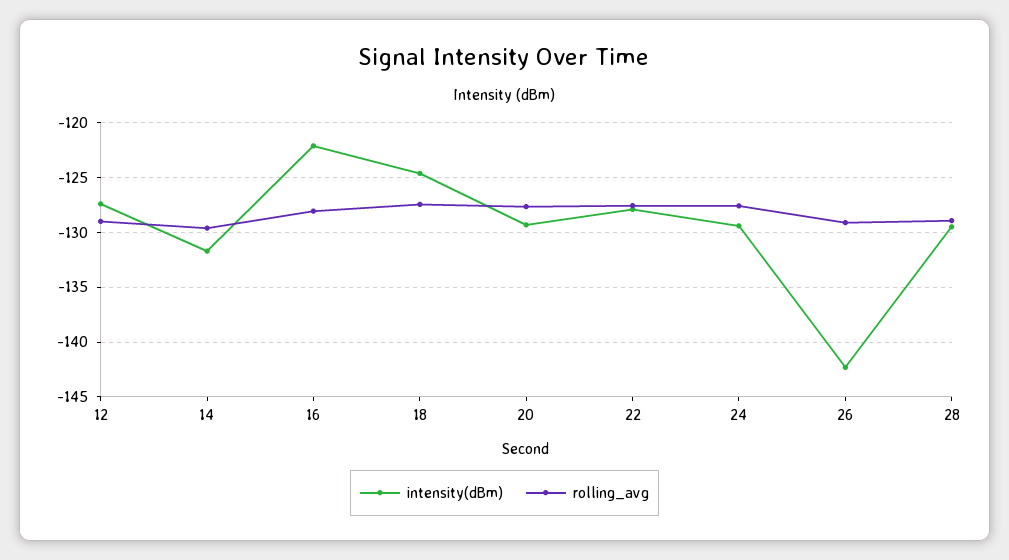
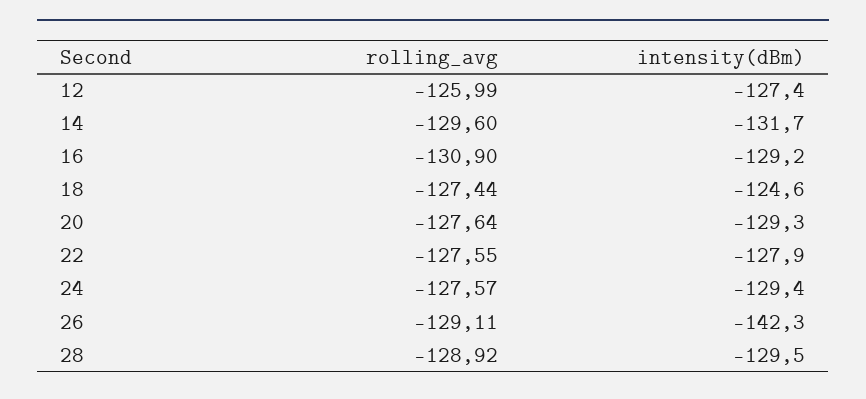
  {
    "intensity(dBm)": {
      "12": -127.4,
      "14": -131.7,
-     "16": -122,
+     "16": -129.2,
      "18": -124.6,
      "20": -129.3,
      "22": -127.9,
      "24": -129.4,
      "26": -142.3,
      "28": -129.5
    },
    "rolling_avg": {
-     "12": -129,
+     "12": -125.99,
      "14": -129.6,
-     "16": -128,
+     "16": -130.9,
      "18": -127.44,
      "20": -127.64,
      "22": -127.55,
      "24": -127.57,
      "26": -129.11,
      "28": -128.92
    }
  }

